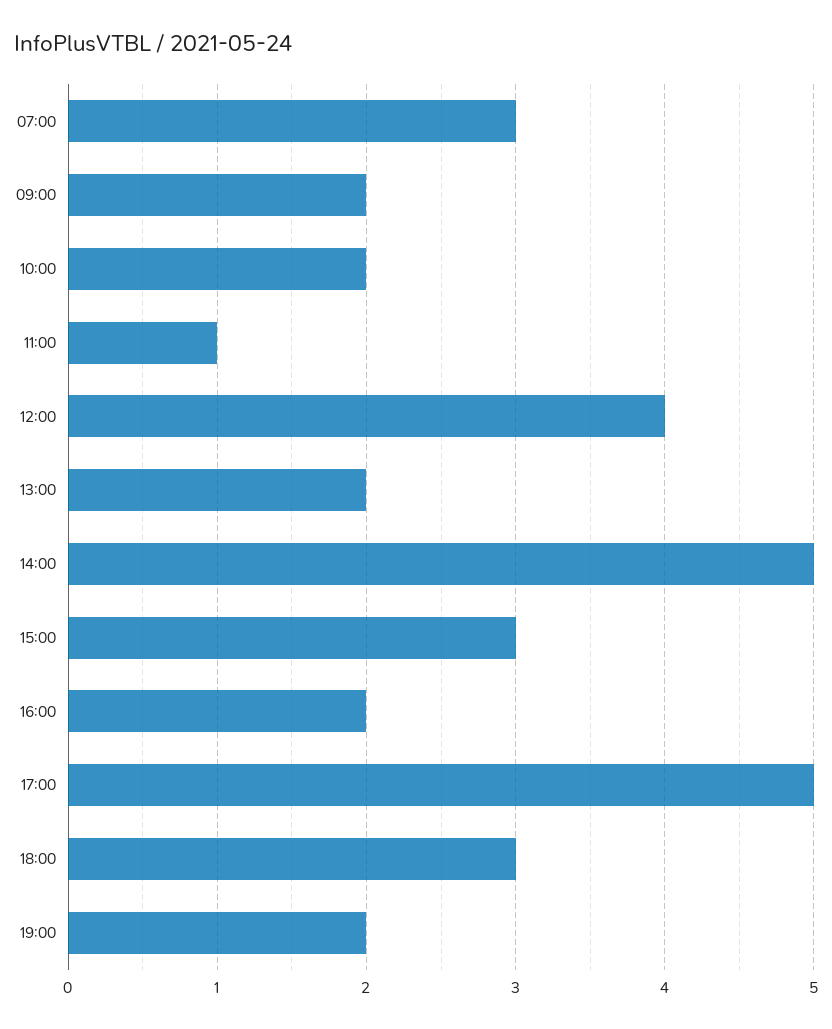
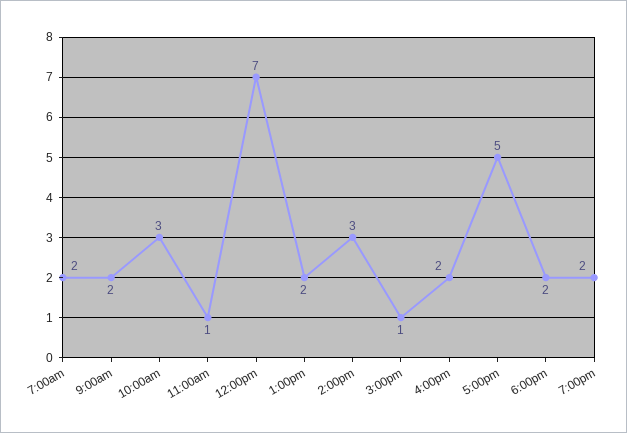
  {
-   "07:00": 3,
+   "07:00": 2,
    "09:00": 2,
-   "10:00": 2,
+   "10:00": 3,
    "11:00": 1,
-   "12:00": 4,
+   "12:00": 7,
    "13:00": 2,
-   "14:00": 5,
+   "14:00": 3,
-   "15:00": 3,
+   "15:00": 1,
    "16:00": 2,
    "17:00": 5,
-   "18:00": 3,
+   "18:00": 2,
    "19:00": 2
  }

